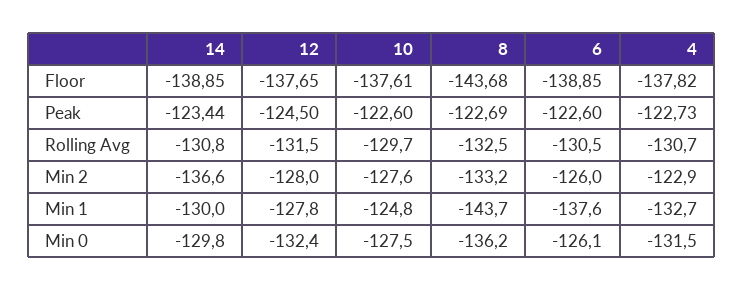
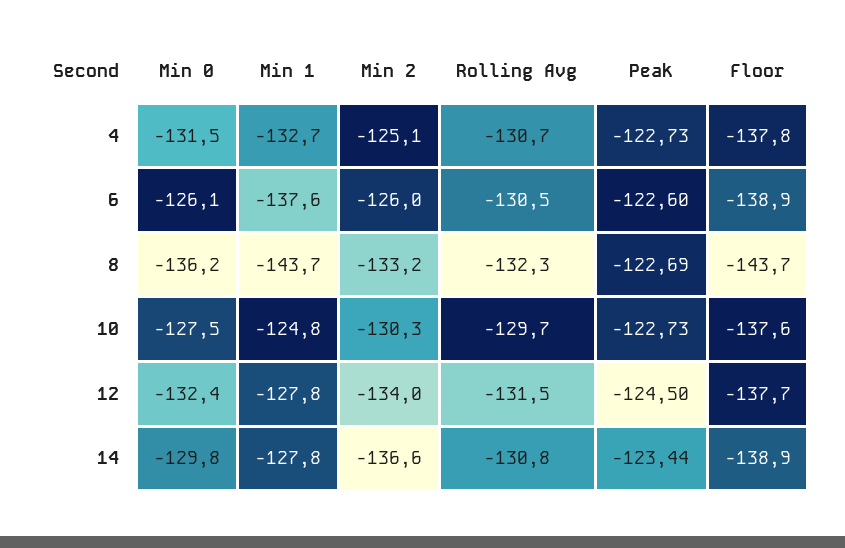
  {
    "14": {
      "Floor": -138.85,
      "Peak": -123.44,
      "Rolling Avg": -130.8,
      "Min 2": -136.6,
-     "Min 1": -130,
+     "Min 1": -127.8,
      "Min 0": -129.8
    },
    "12": {
      "Floor": -137.65,
      "Peak": -124.5,
      "Rolling Avg": -131.5,
-     "Min 2": -128,
+     "Min 2": -134,
      "Min 1": -127.8,
      "Min 0": -132.4
    },
    "10": {
      "Floor": -137.61,
-     "Peak": -122.6,
+     "Peak": -122.73,
      "Rolling Avg": -129.7,
-     "Min 2": -127.6,
+     "Min 2": -130.3,
      "Min 1": -124.8,
      "Min 0": -127.5
    },
    "8": {
      "Floor": -143.68,
      "Peak": -122.69,
-     "Rolling Avg": -132.5,
+     "Rolling Avg": -132.3,
      "Min 2": -133.2,
      "Min 1": -143.7,
      "Min 0": -136.2
    },
    "6": {
      "Floor": -138.85,
      "Peak": -122.6,
      "Rolling Avg": -130.5,
      "Min 2": -126,
      "Min 1": -137.6,
      "Min 0": -126.1
    },
    "4": {
      "Floor": -137.82,
      "Peak": -122.73,
      "Rolling Avg": -130.7,
-     "Min 2": -122.9,
+     "Min 2": -125.1,
      "Min 1": -132.7,
      "Min 0": -131.5
    }
  }

